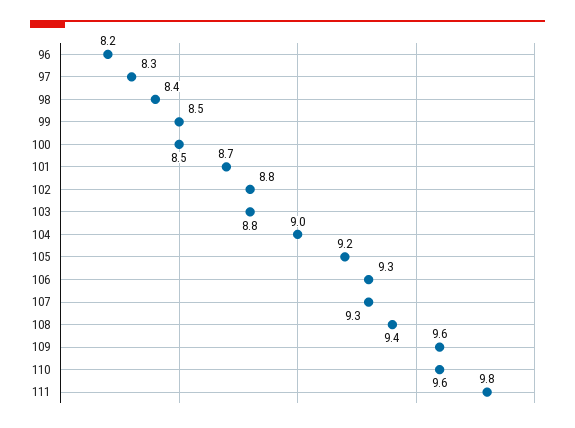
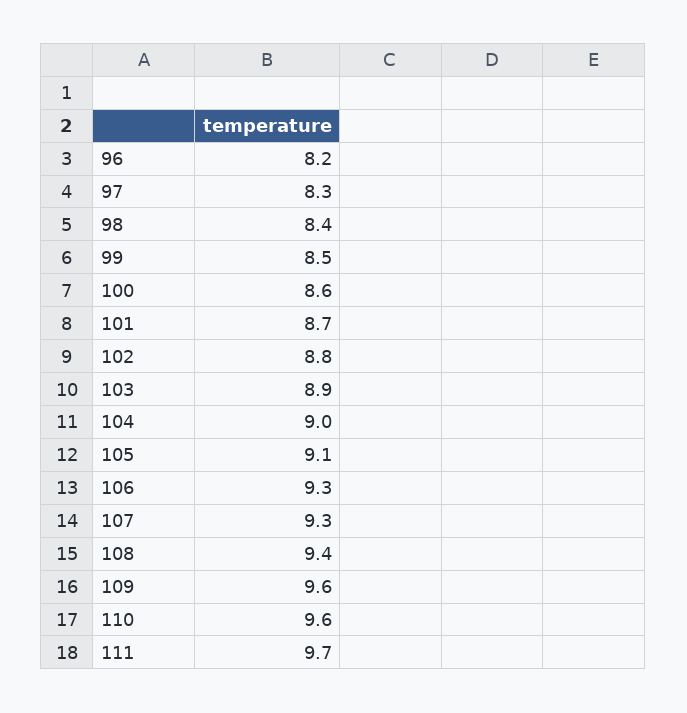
  {
    "96": 8.2,
    "97": 8.3,
    "98": 8.4,
    "99": 8.5,
-   "100": 8.5,
+   "100": 8.6,
    "101": 8.7,
    "102": 8.8,
-   "103": 8.8,
+   "103": 8.9,
    "104": 9,
-   "105": 9.2,
+   "105": 9.1,
    "106": 9.3,
    "107": 9.3,
    "108": 9.4,
    "109": 9.6,
    "110": 9.6,
-   "111": 9.8
+   "111": 9.7
  }

